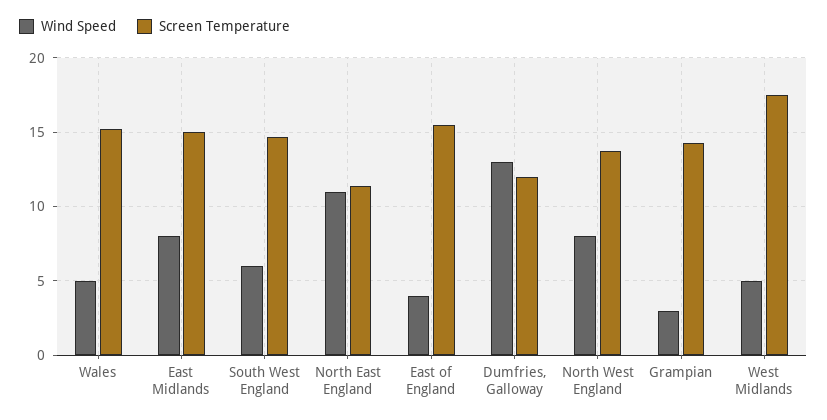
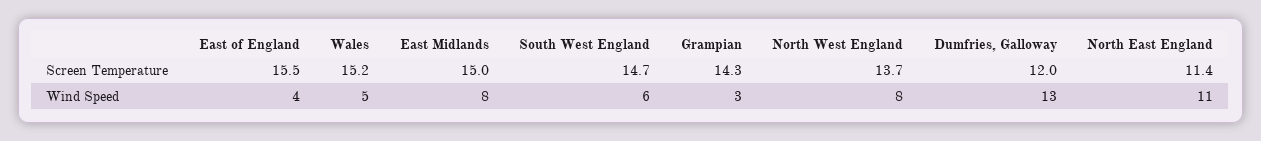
  {
    "Wind Speed": {
      "Wales": 5,
      "East Midlands": 8,
      "South West England": 6,
      "North East England": 11,
      "East of England": 4,
      "Dumfries, Galloway": 13,
      "North West England": 8,
-     "Grampian": 3,
+     "Grampian": 3
-     "West Midlands": 5
    },
    "Screen Temperature": {
      "Wales": 15.2,
      "East Midlands": 15,
      "South West England": 14.7,
      "North East England": 11.4,
      "East of England": 15.5,
      "Dumfries, Galloway": 12,
      "North West England": 13.7,
-     "Grampian": 14.3,
+     "Grampian": 14.3
-     "West Midlands": 17.5
    }
  }

